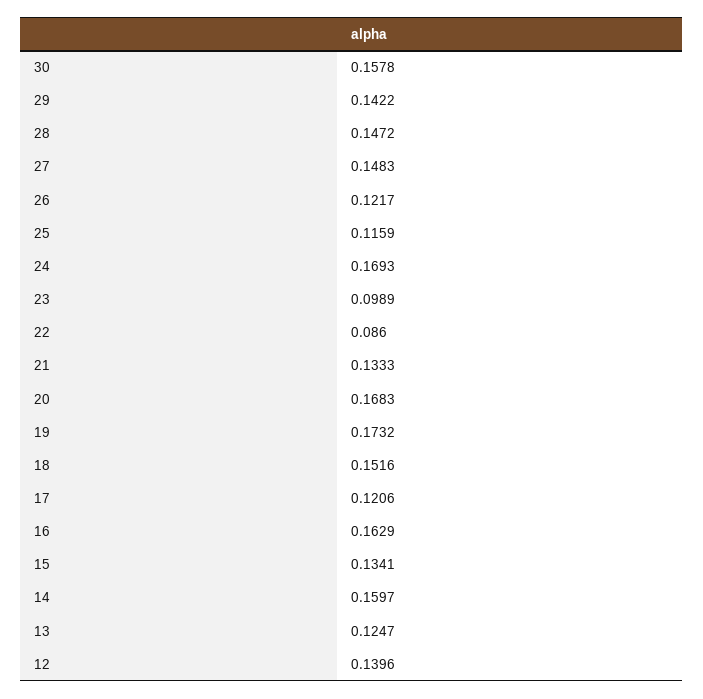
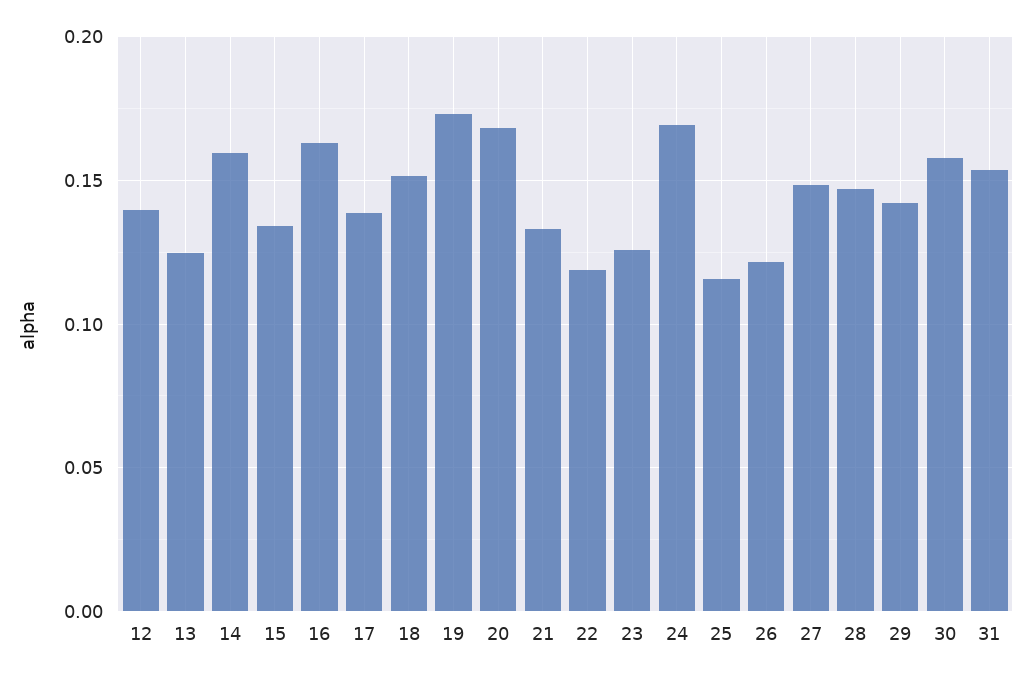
  {
    "30": 0.1578,
    "29": 0.1422,
    "28": 0.1472,
    "27": 0.1483,
    "26": 0.1217,
    "25": 0.1159,
    "24": 0.1693,
-   "23": 0.0989,
+   "23": 0.125,
-   "22": 0.086,
+   "22": 0.12,
    "21": 0.1333,
    "20": 0.1683,
    "19": 0.1732,
    "18": 0.1516,
-   "17": 0.1206,
+   "17": 0.14,
    "16": 0.1629,
    "15": 0.1341,
    "14": 0.1597,
    "13": 0.1247,
-   "12": 0.1396
+   "12": 0.1396,
+   "31": 0.155
  }

